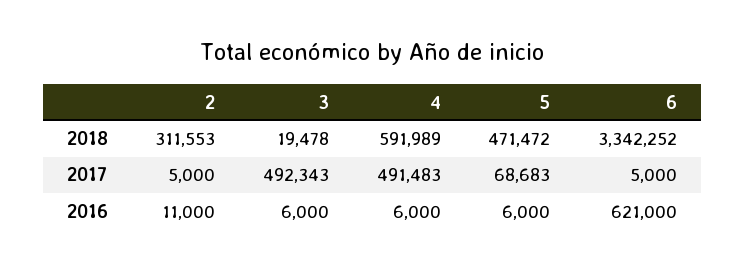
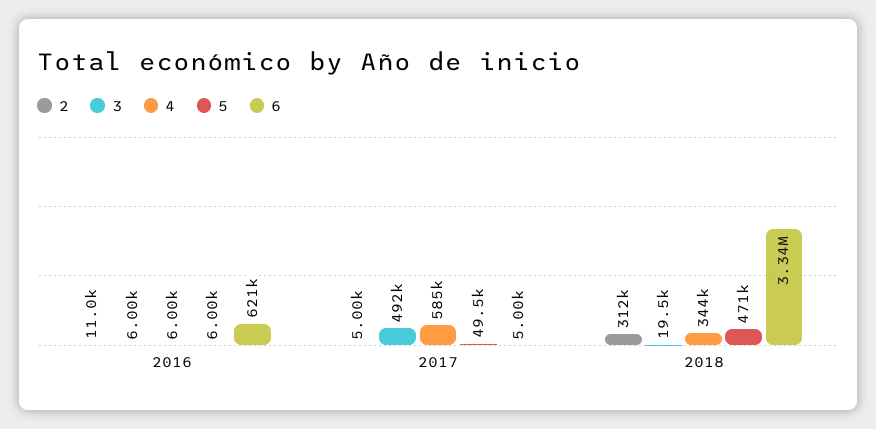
  {
    "2": {
      "2018": 311553,
      "2017": 5000,
      "2016": 11000
    },
    "3": {
      "2018": 19478,
      "2017": 492343,
      "2016": 6000
    },
    "4": {
-     "2018": 591989,
+     "2018": 344000,
-     "2017": 491483,
+     "2017": 585000,
      "2016": 6000
    },
    "5": {
      "2018": 471472,
-     "2017": 68683,
+     "2017": 49500,
      "2016": 6000
    },
    "6": {
      "2018": 3342252,
      "2017": 5000,
      "2016": 621000
    }
  }

